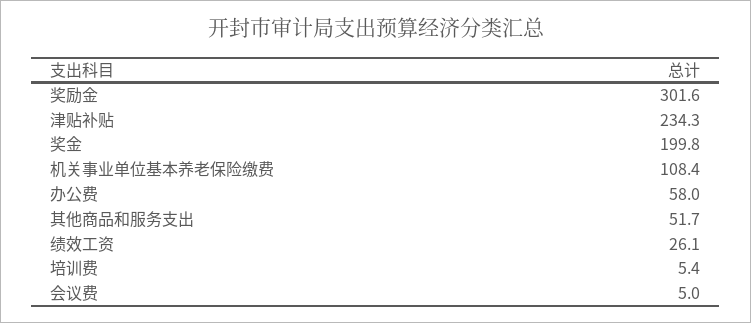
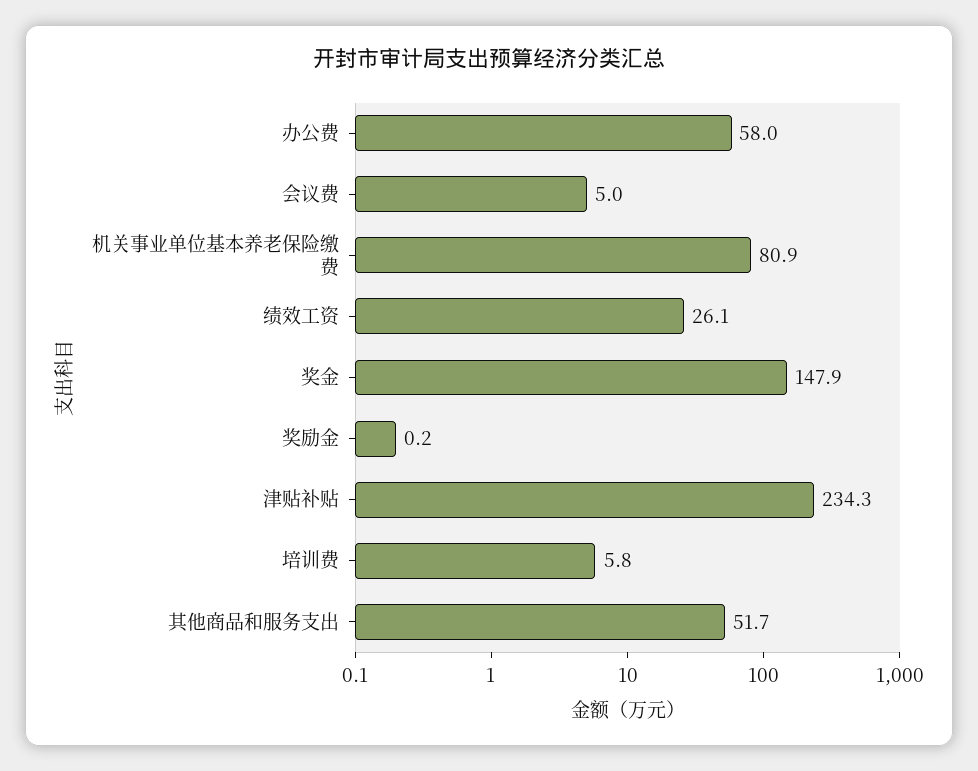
  {
-   "奖励金": 301.6,
+   "奖励金": 0.2,
    "津贴补贴": 234.3,
-   "奖金": 199.8,
+   "奖金": 147.9,
-   "机关事业单位基本养老保险缴费": 108.4,
+   "机关事业单位基本养老保险缴费": 80.9,
    "办公费": 58,
    "其他商品和服务支出": 51.7,
    "绩效工资": 26.1,
-   "培训费": 5.4,
+   "培训费": 5.8,
    "会议费": 5
  }

